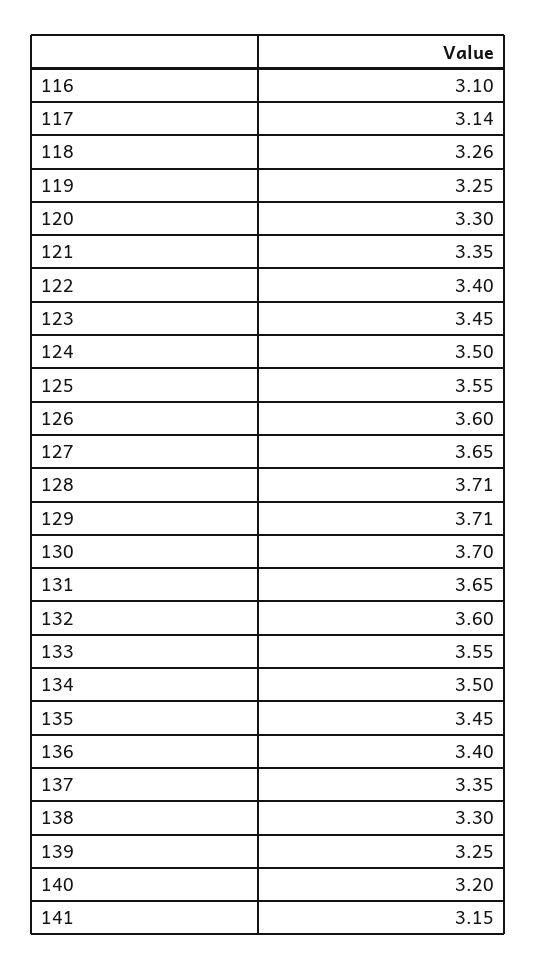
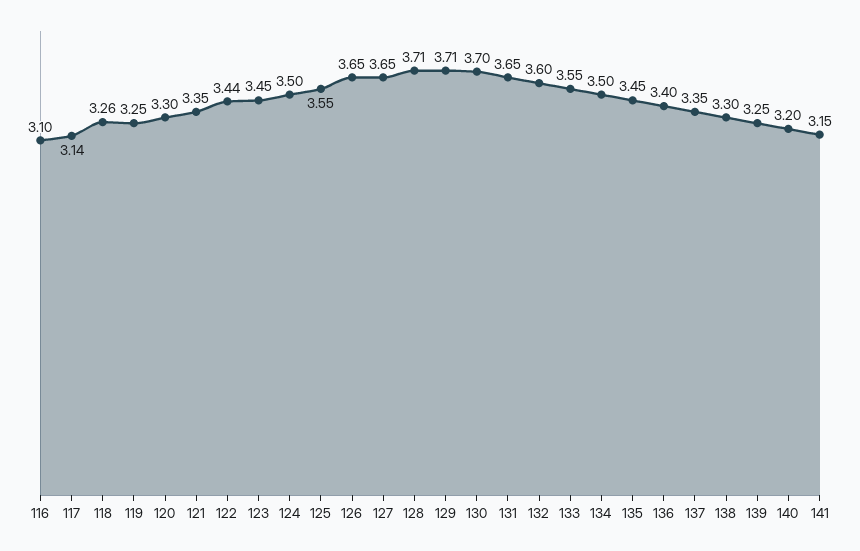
  {
    "116": 3.1,
    "117": 3.14,
    "118": 3.26,
    "119": 3.25,
    "120": 3.3,
    "121": 3.35,
-   "122": 3.4,
+   "122": 3.44,
    "123": 3.45,
    "124": 3.5,
    "125": 3.55,
-   "126": 3.6,
+   "126": 3.65,
    "127": 3.65,
    "128": 3.71,
    "129": 3.71,
    "130": 3.7,
    "131": 3.65,
    "132": 3.6,
    "133": 3.55,
    "134": 3.5,
    "135": 3.45,
    "136": 3.4,
    "137": 3.35,
    "138": 3.3,
    "139": 3.25,
    "140": 3.2,
    "141": 3.15
  }

